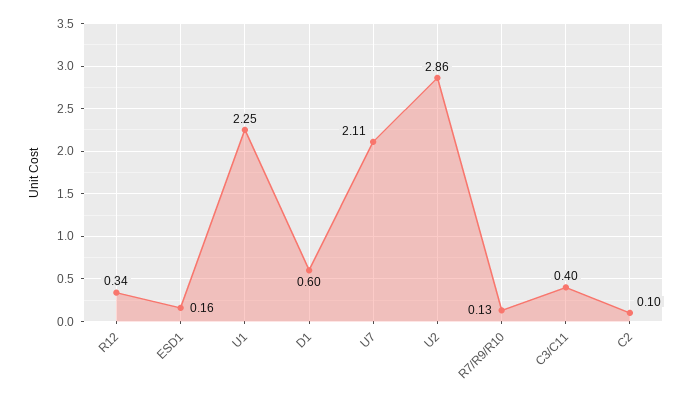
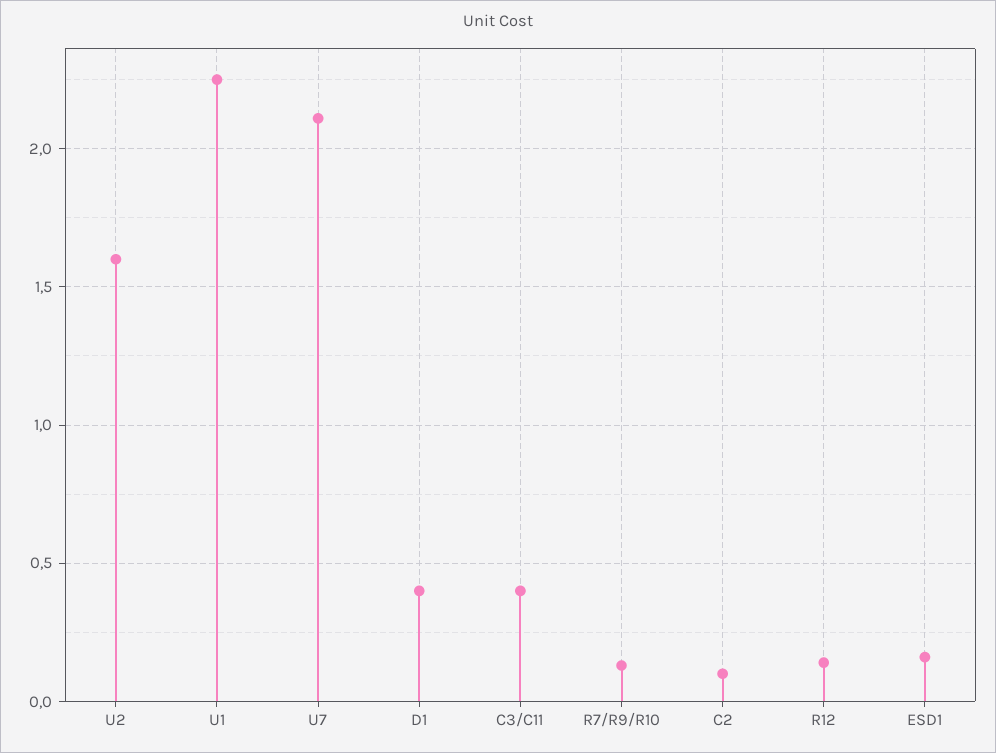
  {
-   "R12": 0.34,
+   "R12": 0.15,
    "ESD1": 0.16,
    "U1": 2.25,
-   "D1": 0.6,
+   "D1": 0.4,
    "U7": 2.11,
-   "U2": 2.86,
+   "U2": 1.6,
    "R7/R9/R10": 0.13,
    "C3/C11": 0.4,
    "C2": 0.1
  }

